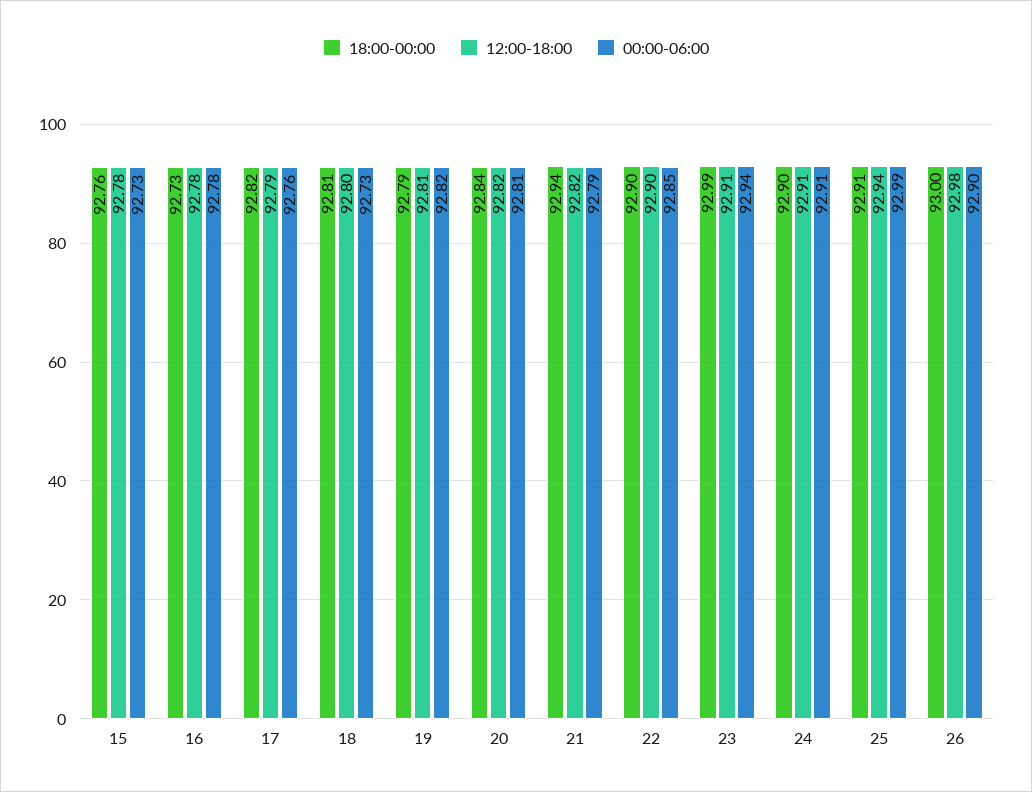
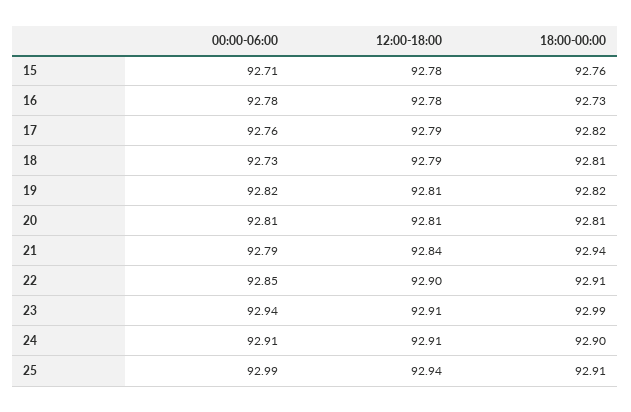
  {
    "18:00-00:00": {
      "15": 92.76,
      "16": 92.73,
      "17": 92.82,
      "18": 92.81,
-     "19": 92.79,
+     "19": 92.82,
-     "20": 92.84,
+     "20": 92.81,
      "21": 92.94,
-     "22": 92.9,
+     "22": 92.91,
      "23": 92.99,
      "24": 92.9,
-     "25": 92.91,
+     "25": 92.91
-     "26": 93
    },
    "12:00-18:00": {
      "15": 92.78,
      "16": 92.78,
      "17": 92.79,
-     "18": 92.8,
+     "18": 92.79,
      "19": 92.81,
-     "20": 92.82,
+     "20": 92.81,
-     "21": 92.82,
+     "21": 92.84,
      "22": 92.9,
      "23": 92.91,
      "24": 92.91,
-     "25": 92.94,
+     "25": 92.94
-     "26": 92.98
    },
    "00:00-06:00": {
-     "15": 92.73,
+     "15": 92.71,
      "16": 92.78,
      "17": 92.76,
      "18": 92.73,
      "19": 92.82,
      "20": 92.81,
      "21": 92.79,
      "22": 92.85,
      "23": 92.94,
      "24": 92.91,
-     "25": 92.99,
+     "25": 92.99
-     "26": 92.9
    }
  }

